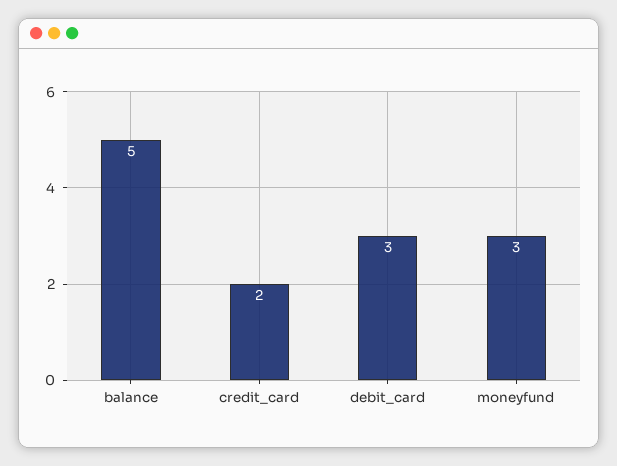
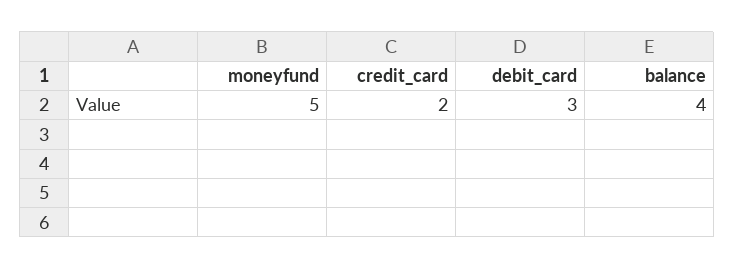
  {
-   "balance": 5,
+   "balance": 4,
    "credit_card": 2,
    "debit_card": 3,
-   "moneyfund": 3
+   "moneyfund": 5
  }

